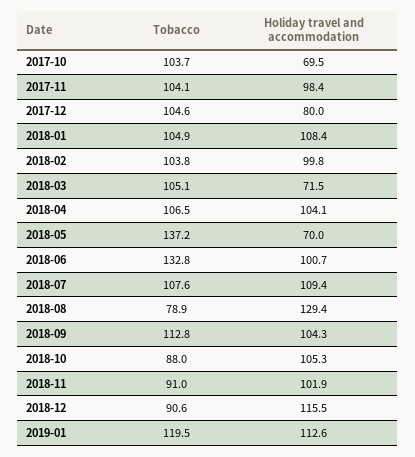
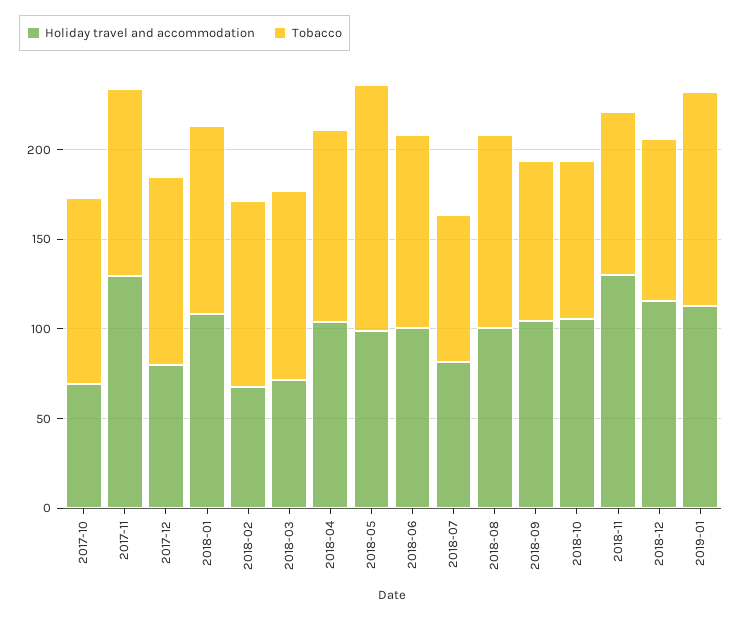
  {
    "Tobacco": {
      "2017-10": 103.7,
      "2017-11": 104.1,
      "2017-12": 104.6,
      "2018-01": 104.9,
      "2018-02": 103.8,
      "2018-03": 105.1,
      "2018-04": 106.5,
      "2018-05": 137.2,
-     "2018-06": 132.8,
+     "2018-06": 110,
-     "2018-07": 107.6,
+     "2018-07": 80,
-     "2018-08": 78.9,
+     "2018-08": 110,
-     "2018-09": 112.8,
+     "2018-09": 90,
      "2018-10": 88,
      "2018-11": 91,
      "2018-12": 90.6,
      "2019-01": 119.5
    },
    "Holiday travel and accommodation": {
      "2017-10": 69.5,
-     "2017-11": 98.4,
+     "2017-11": 130,
      "2017-12": 80,
      "2018-01": 108.4,
-     "2018-02": 99.8,
+     "2018-02": 70,
      "2018-03": 71.5,
      "2018-04": 104.1,
-     "2018-05": 70,
+     "2018-05": 100,
      "2018-06": 100.7,
-     "2018-07": 109.4,
+     "2018-07": 80,
-     "2018-08": 129.4,
+     "2018-08": 100,
      "2018-09": 104.3,
      "2018-10": 105.3,
-     "2018-11": 101.9,
+     "2018-11": 130,
      "2018-12": 115.5,
      "2019-01": 112.6
    }
  }

